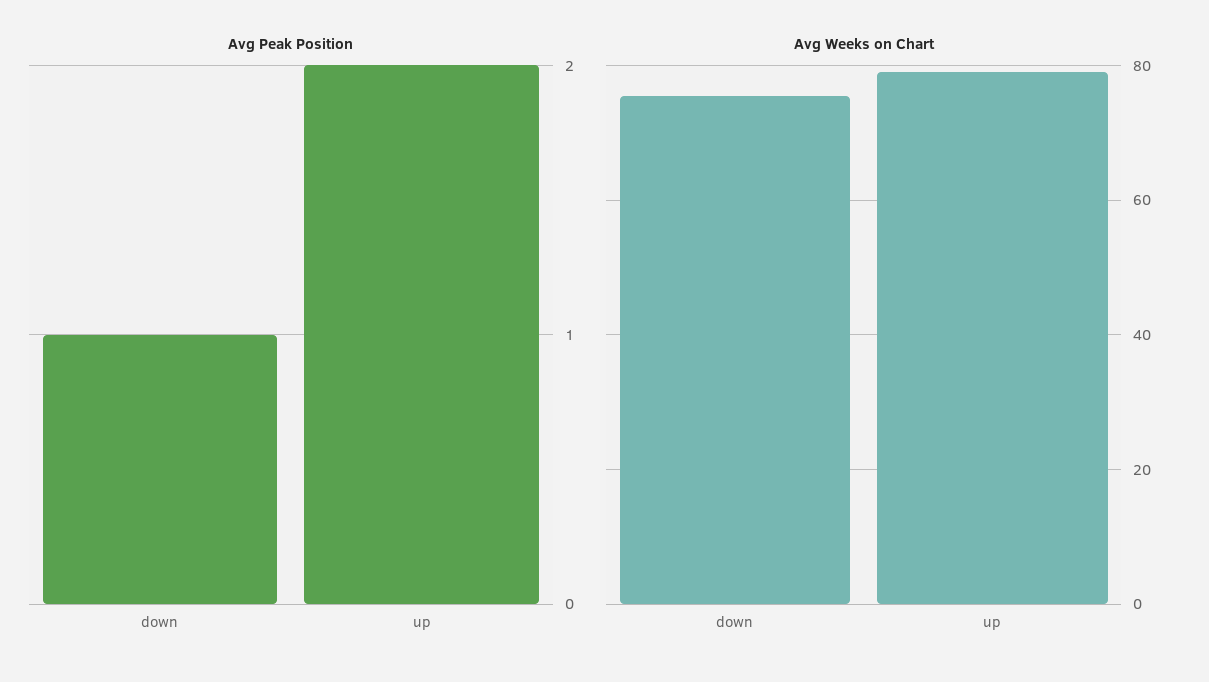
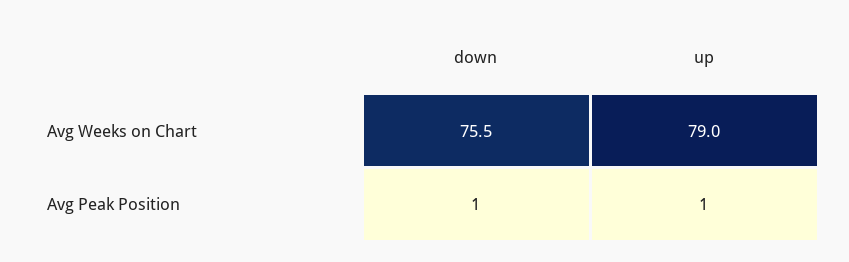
  {
    "Avg Peak Position": {
      "down": 1,
-     "up": 2
+     "up": 1
    },
    "Avg Weeks on Chart": {
      "down": 75.5,
      "up": 79
    }
  }

